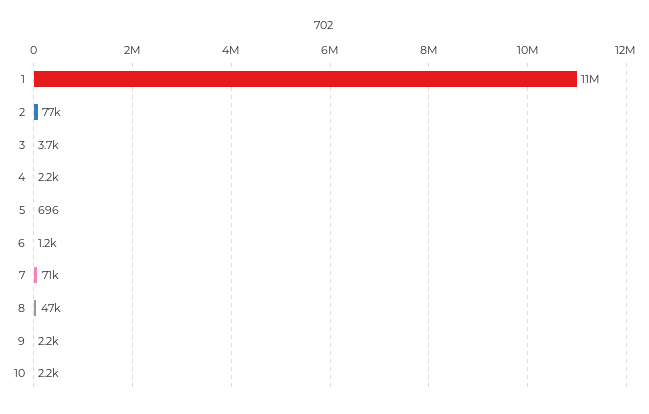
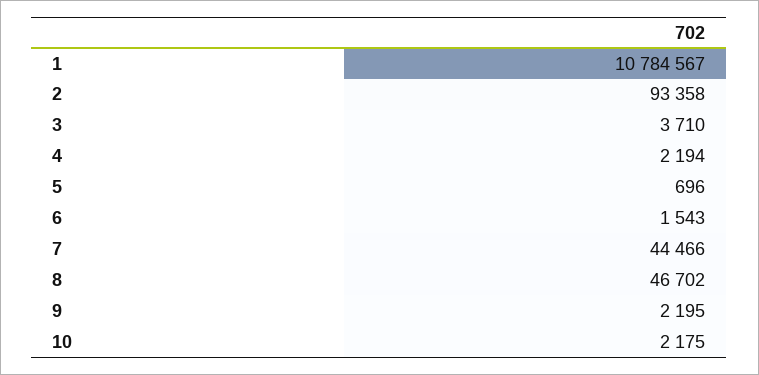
  {
    "1": 10784567,
-   "2": 77000,
+   "2": 93358,
    "3": 3710,
    "4": 2194,
    "5": 696,
-   "6": 1200,
+   "6": 1543,
-   "7": 71000,
+   "7": 44466,
    "8": 46702,
    "9": 2195,
    "10": 2175
  }

